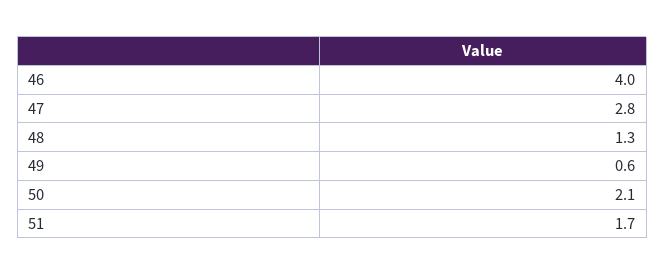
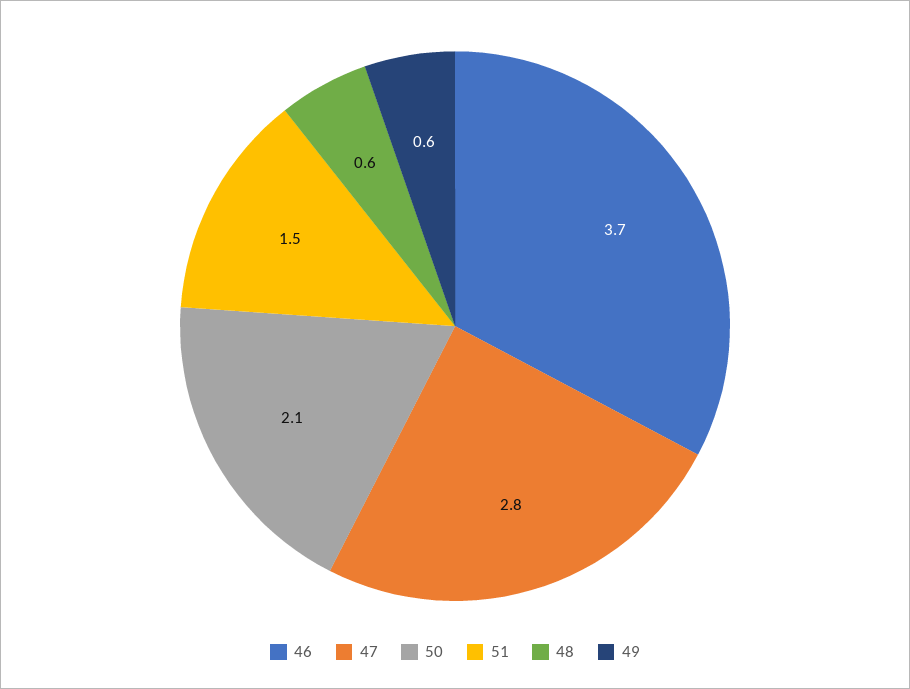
  {
-   "46": 4,
+   "46": 3.7,
    "47": 2.8,
-   "48": 1.3,
+   "48": 0.6,
    "49": 0.6,
    "50": 2.1,
-   "51": 1.7
+   "51": 1.5
  }

